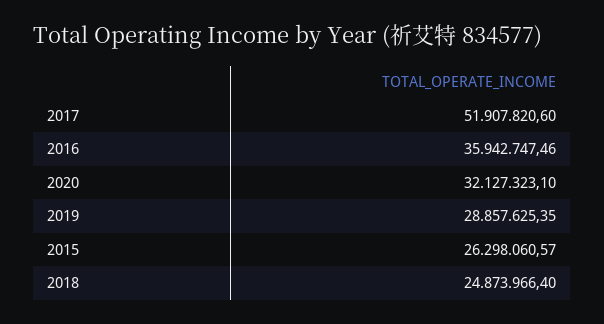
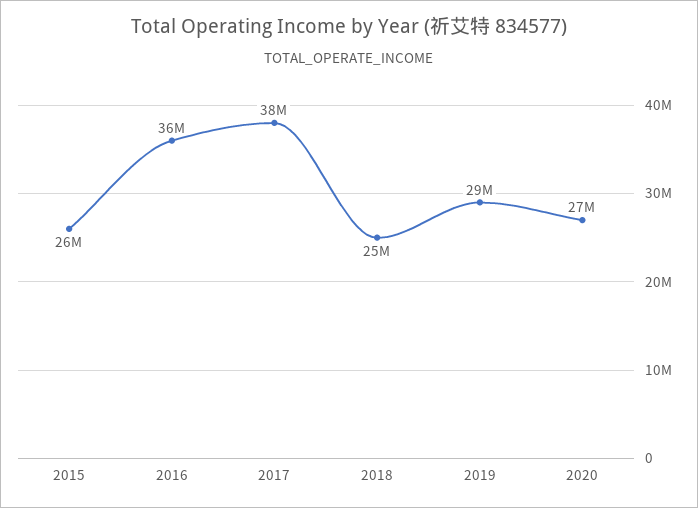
  {
-   "2017": 51907820.6,
+   "2017": 38000000,
    "2016": 35942747.46,
-   "2020": 32127323.1,
+   "2020": 27000000,
    "2019": 28857625.35,
    "2015": 26298060.57,
    "2018": 24873966.4
  }

